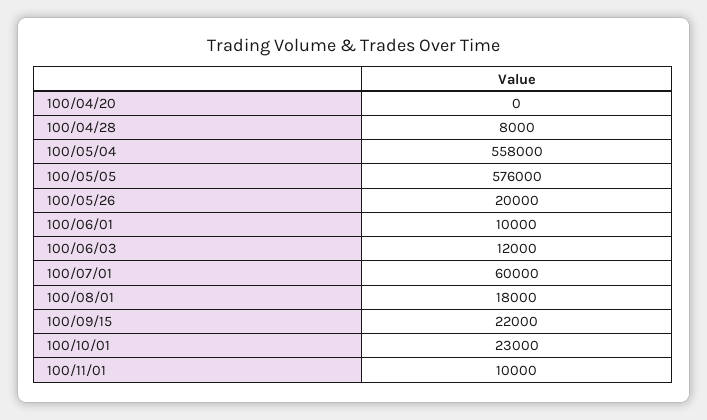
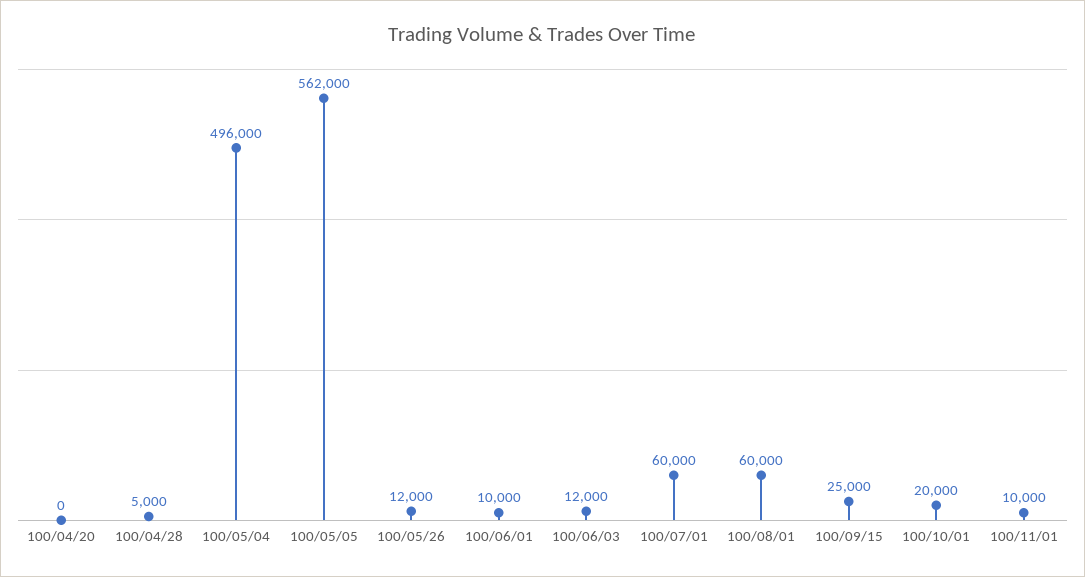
  {
    "100/04/20": 0,
-   "100/04/28": 8000,
+   "100/04/28": 5000,
-   "100/05/04": 558000,
+   "100/05/04": 496000,
-   "100/05/05": 576000,
+   "100/05/05": 562000,
-   "100/05/26": 20000,
+   "100/05/26": 12000,
    "100/06/01": 10000,
    "100/06/03": 12000,
    "100/07/01": 60000,
-   "100/08/01": 18000,
+   "100/08/01": 60000,
-   "100/09/15": 22000,
+   "100/09/15": 25000,
-   "100/10/01": 23000,
+   "100/10/01": 20000,
    "100/11/01": 10000
  }

